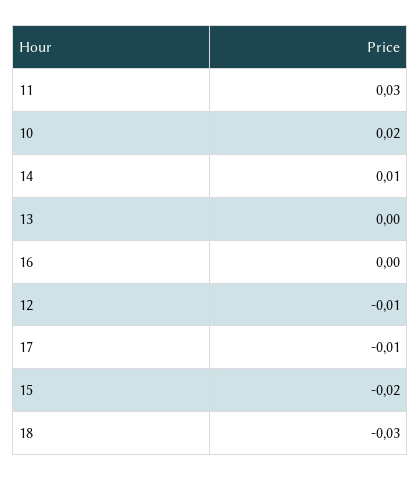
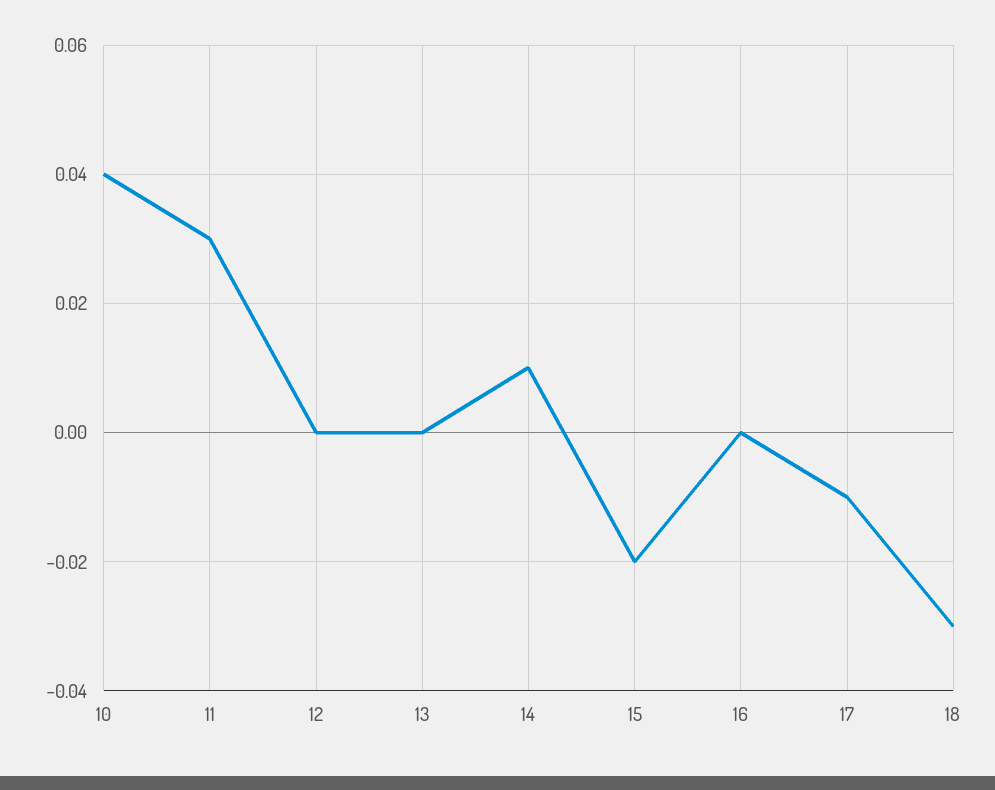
  {
    "11": 0.03,
-   "10": 0.02,
+   "10": 0.04,
    "14": 0.01,
    "13": 0,
    "16": 0,
-   "12": -0.01,
+   "12": 0,
    "17": -0.01,
    "15": -0.02,
    "18": -0.03
  }

